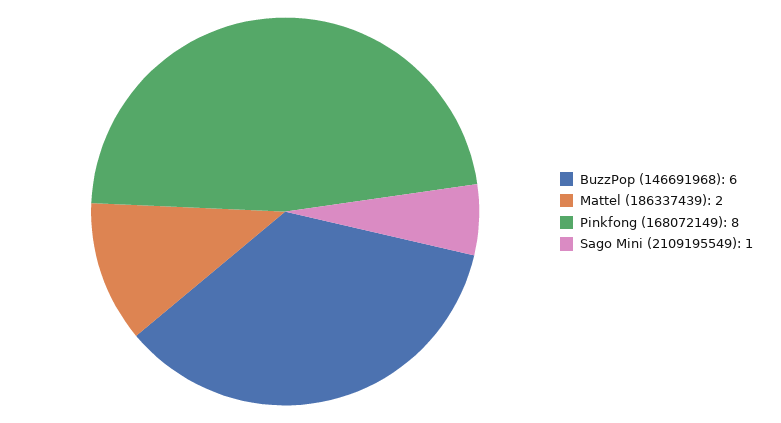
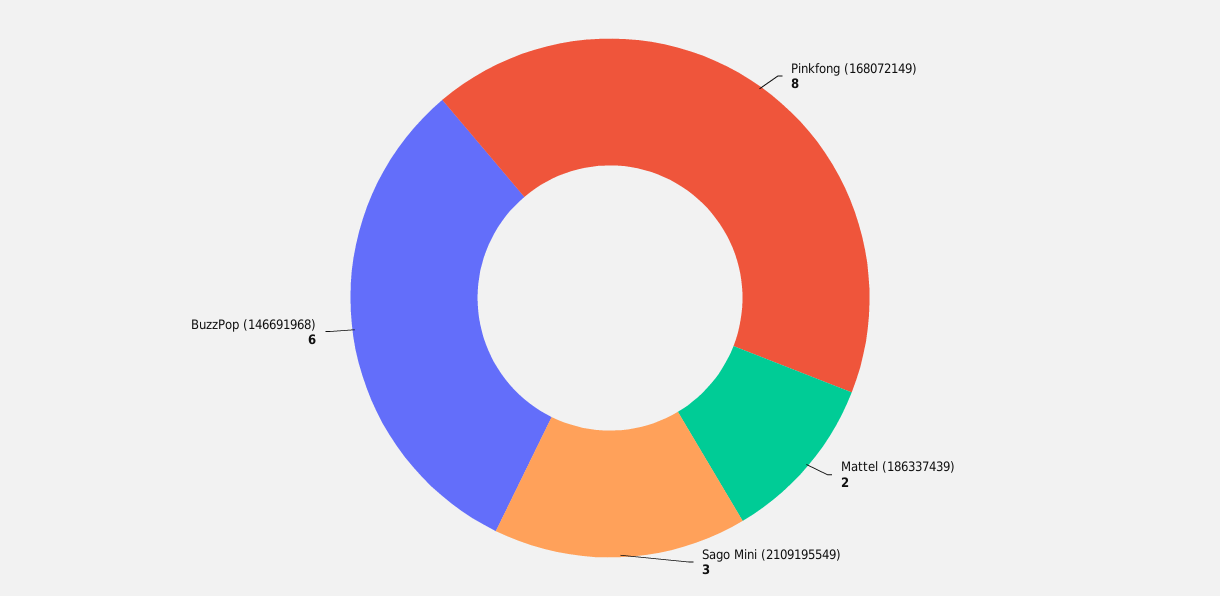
  {
    "BuzzPop (146691968)": 6,
    "Mattel (186337439)": 2,
    "Pinkfong (168072149)": 8,
-   "Sago Mini (2109195549)": 1
+   "Sago Mini (2109195549)": 3
  }

